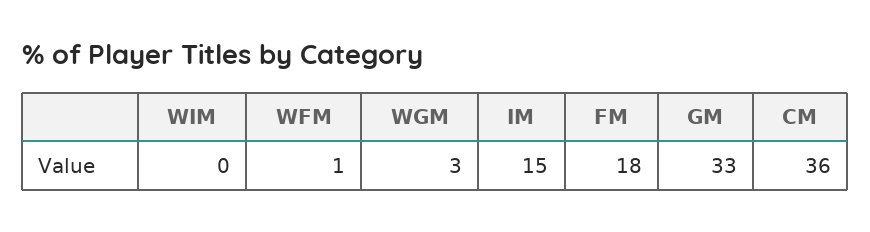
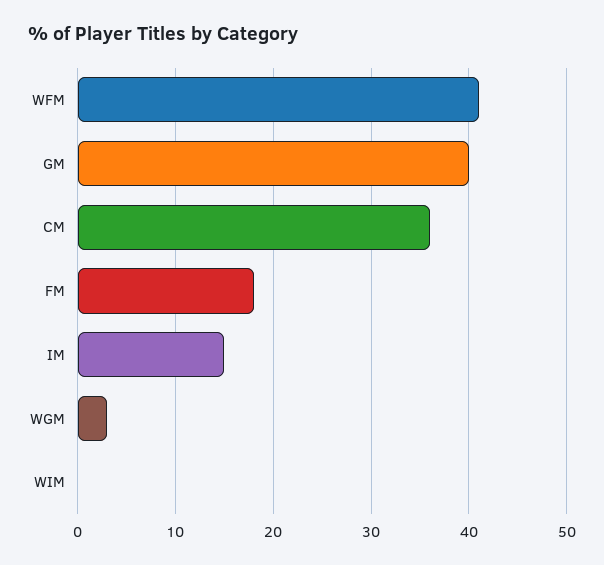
  {
    "WIM": 0,
-   "WFM": 1,
+   "WFM": 41,
    "WGM": 3,
    "IM": 15,
    "FM": 18,
-   "GM": 33,
+   "GM": 40,
    "CM": 36
  }

